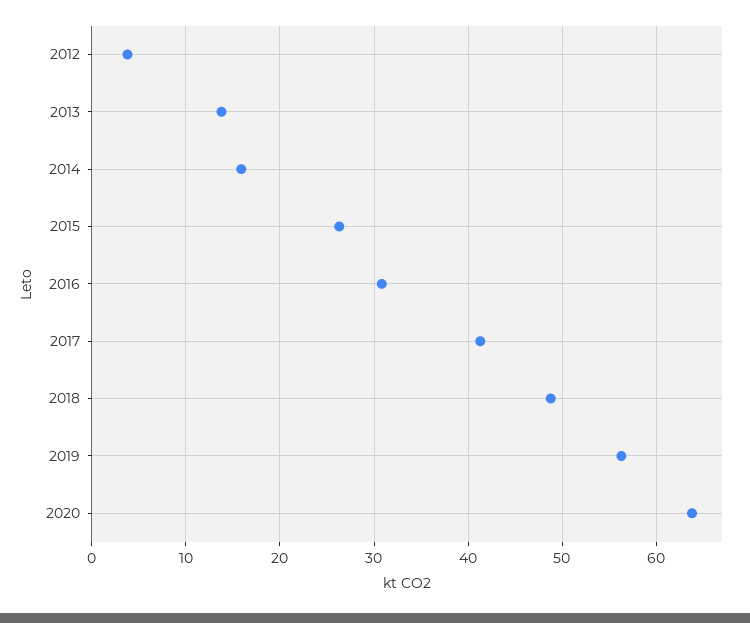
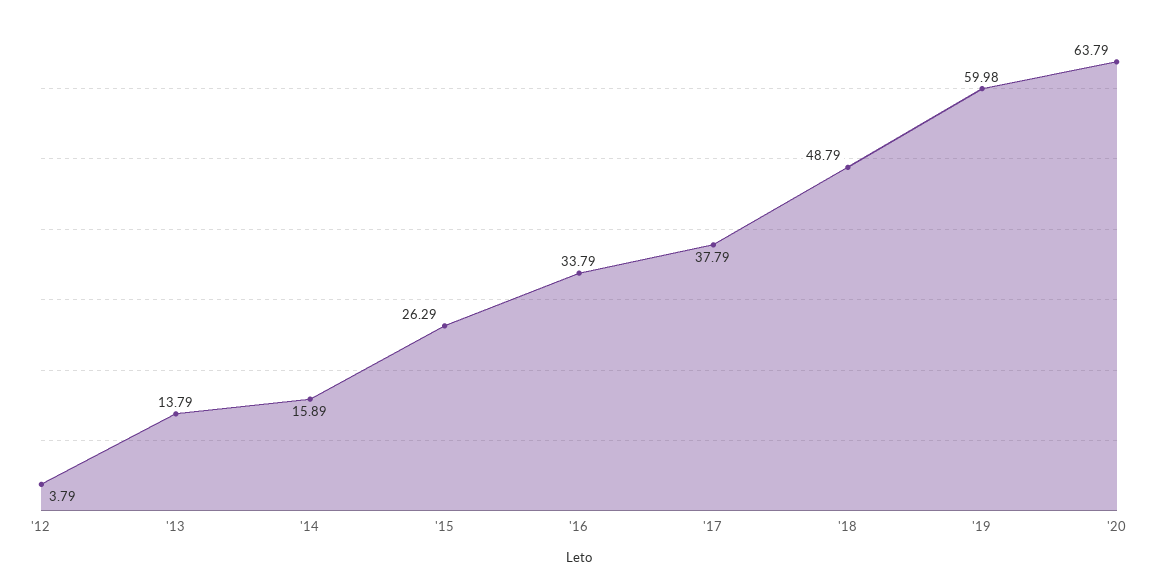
  {
    "2012": 3.79,
    "2013": 13.79,
    "2014": 15.89,
    "2015": 26.29,
-   "2016": 31,
+   "2016": 33.79,
-   "2017": 41,
+   "2017": 37.79,
    "2018": 48.79,
-   "2019": 56,
+   "2019": 59.98,
    "2020": 63.79
  }

